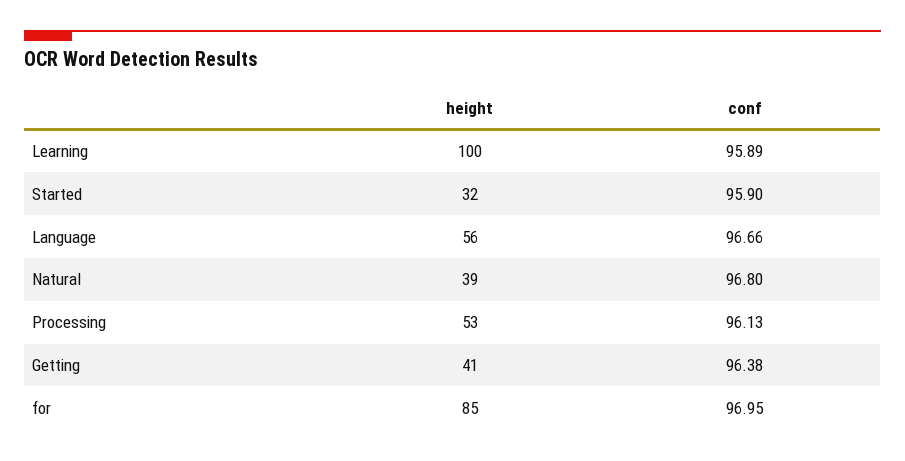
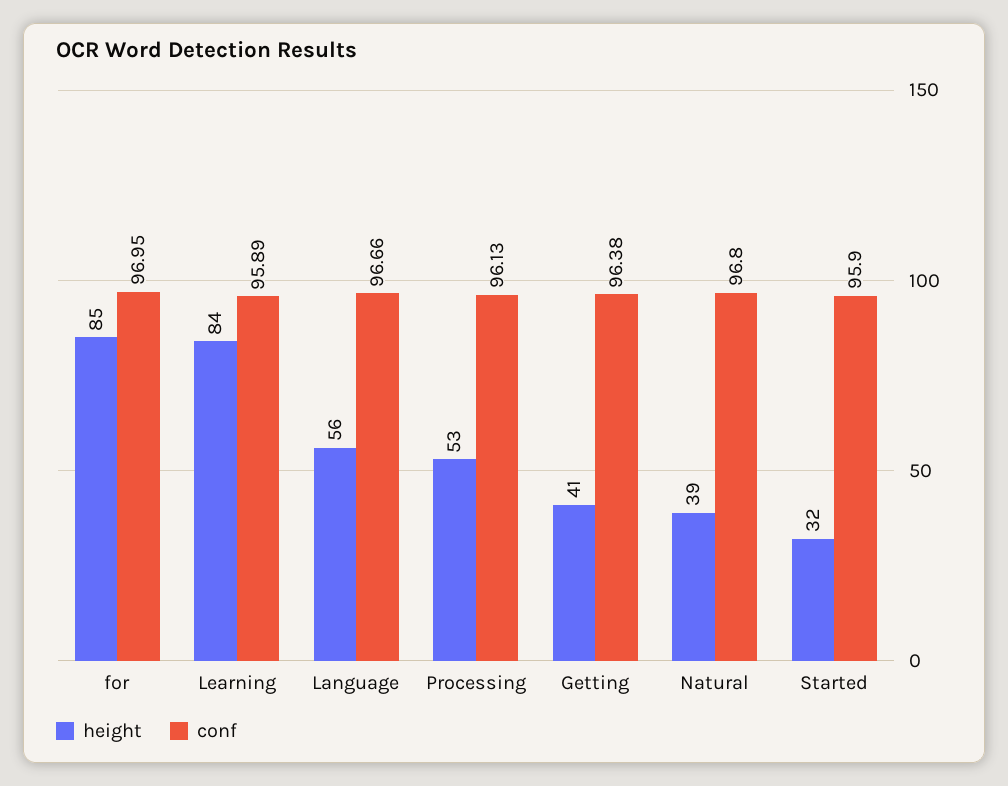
  {
    "height": {
-     "Learning": 100,
+     "Learning": 84,
      "Started": 32,
      "Language": 56,
      "Natural": 39,
      "Processing": 53,
      "Getting": 41,
      "for": 85
    },
    "conf": {
      "Learning": 95.89,
      "Started": 95.9,
      "Language": 96.66,
      "Natural": 96.8,
      "Processing": 96.13,
      "Getting": 96.38,
      "for": 96.95
    }
  }

